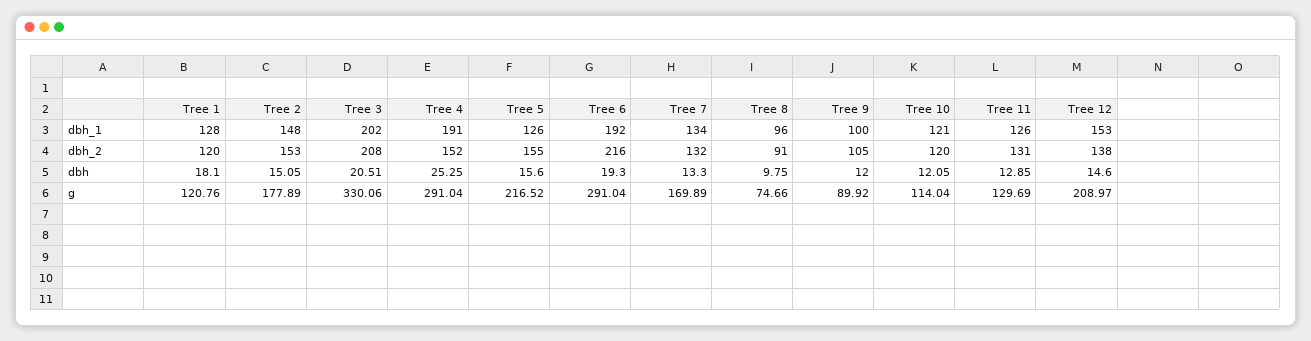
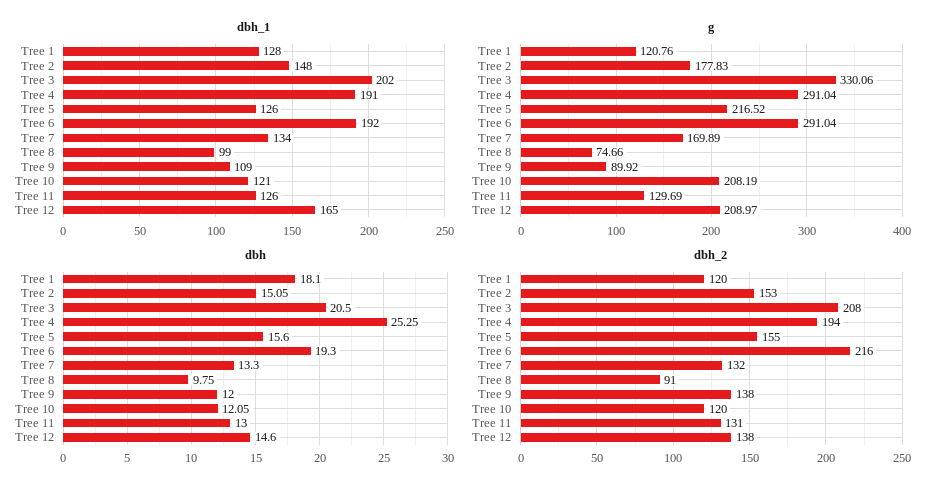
  {
    "dbh_1": {
      "Tree 1": 128,
      "Tree 2": 148,
      "Tree 3": 202,
      "Tree 4": 191,
      "Tree 5": 126,
      "Tree 6": 192,
      "Tree 7": 134,
-     "Tree 8": 96,
+     "Tree 8": 99,
-     "Tree 9": 100,
+     "Tree 9": 109,
      "Tree 10": 121,
      "Tree 11": 126,
-     "Tree 12": 153
+     "Tree 12": 165
    },
    "dbh_2": {
      "Tree 1": 120,
      "Tree 2": 153,
      "Tree 3": 208,
-     "Tree 4": 152,
+     "Tree 4": 194,
      "Tree 5": 155,
      "Tree 6": 216,
      "Tree 7": 132,
      "Tree 8": 91,
-     "Tree 9": 105,
+     "Tree 9": 138,
      "Tree 10": 120,
      "Tree 11": 131,
      "Tree 12": 138
    },
    "dbh": {
      "Tree 1": 18.1,
      "Tree 2": 15.05,
-     "Tree 3": 20.51,
+     "Tree 3": 20.5,
      "Tree 4": 25.25,
      "Tree 5": 15.6,
      "Tree 6": 19.3,
      "Tree 7": 13.3,
      "Tree 8": 9.75,
      "Tree 9": 12,
      "Tree 10": 12.05,
-     "Tree 11": 12.85,
+     "Tree 11": 13,
      "Tree 12": 14.6
    },
    "g": {
      "Tree 1": 120.76,
-     "Tree 2": 177.89,
+     "Tree 2": 177.83,
      "Tree 3": 330.06,
      "Tree 4": 291.04,
      "Tree 5": 216.52,
      "Tree 6": 291.04,
      "Tree 7": 169.89,
      "Tree 8": 74.66,
      "Tree 9": 89.92,
-     "Tree 10": 114.04,
+     "Tree 10": 208.19,
      "Tree 11": 129.69,
      "Tree 12": 208.97
    }
  }

